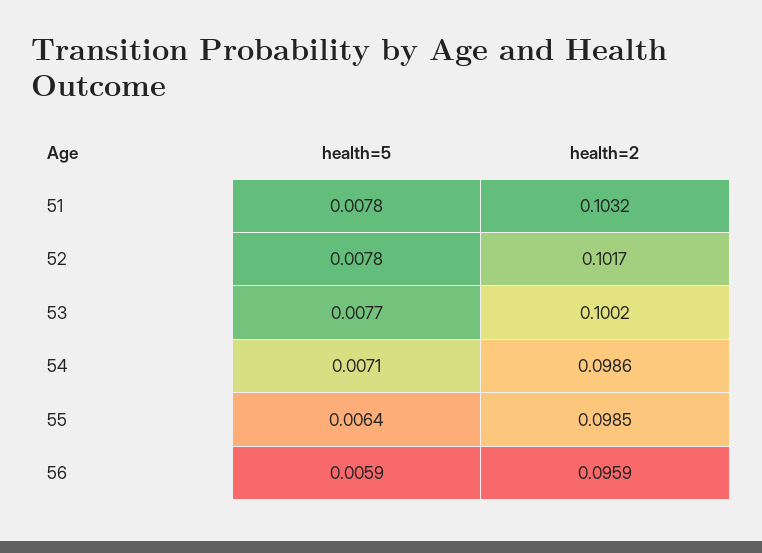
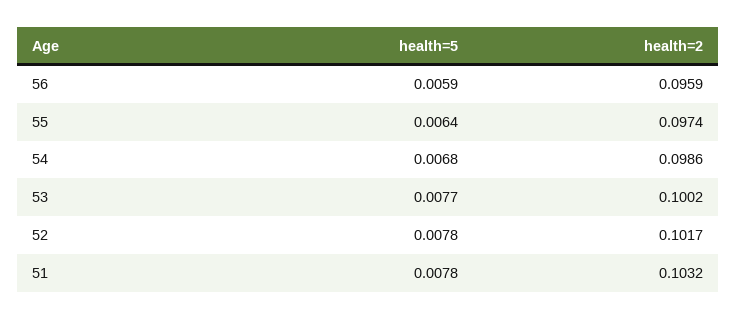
  {
    "health=5": {
      "51": 0.0078,
      "52": 0.0078,
      "53": 0.0077,
-     "54": 0.0071,
+     "54": 0.0068,
      "55": 0.0064,
      "56": 0.0059
    },
    "health=2": {
      "51": 0.1032,
      "52": 0.1017,
      "53": 0.1002,
      "54": 0.0986,
-     "55": 0.0985,
+     "55": 0.0974,
      "56": 0.0959
    }
  }

